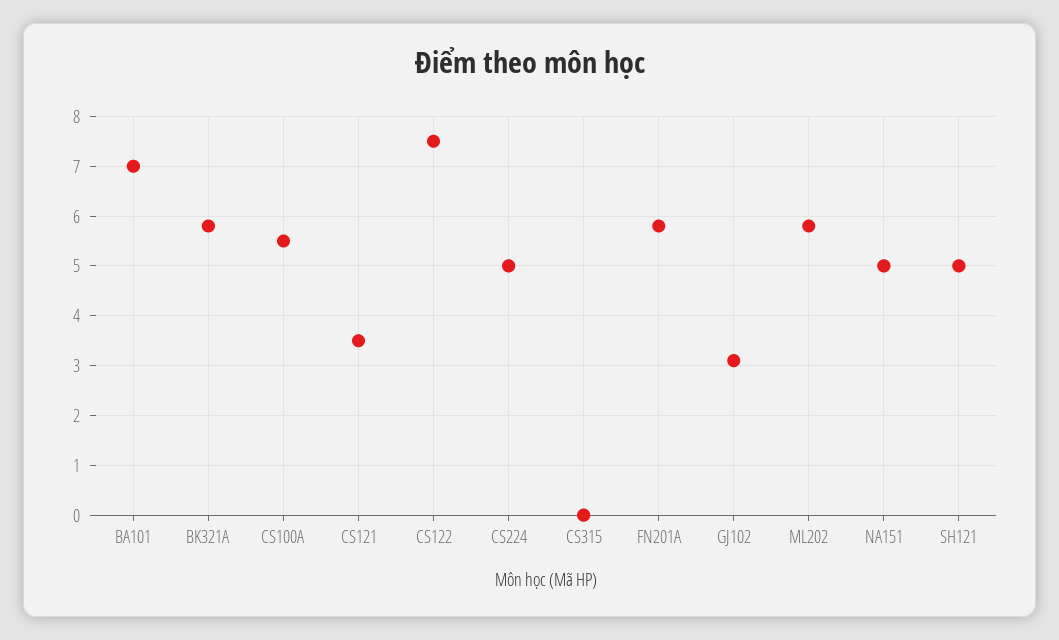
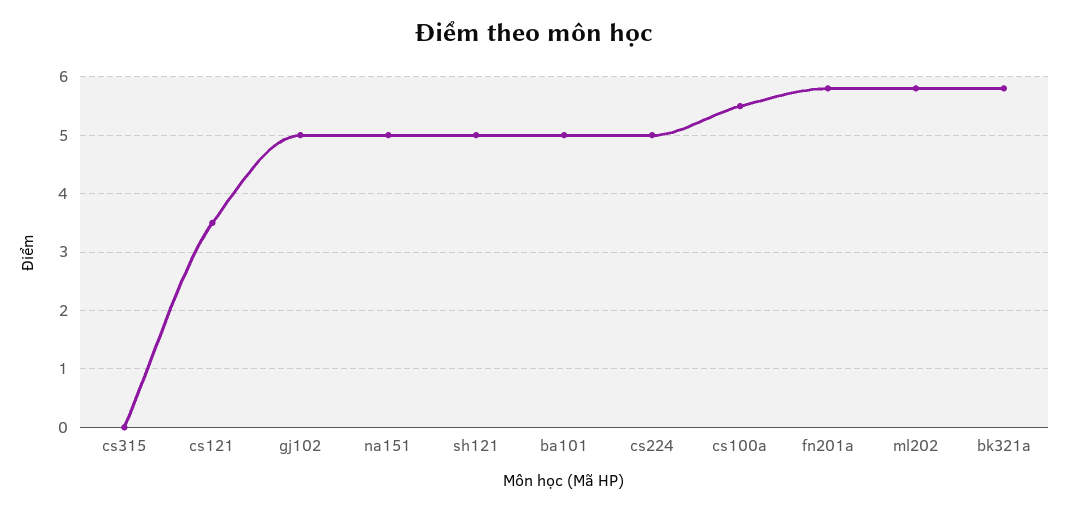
  {
-   "BA101": 7,
+   "BA101": 5,
    "BK321A": 6,
    "CS100A": 5.5,
    "CS121": 3.5,
-   "CS122": 7.5,
    "CS224": 5,
    "CS315": 0,
    "FN201A": 6,
-   "GJ102": 3,
+   "GJ102": 5,
    "ML202": 6,
    "NA151": 5,
    "SH121": 5
  }

